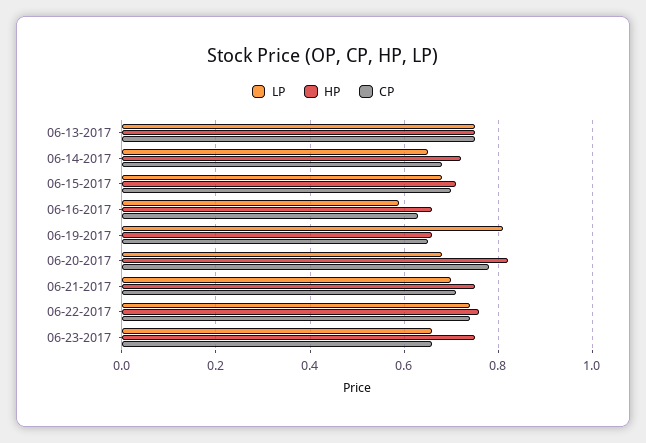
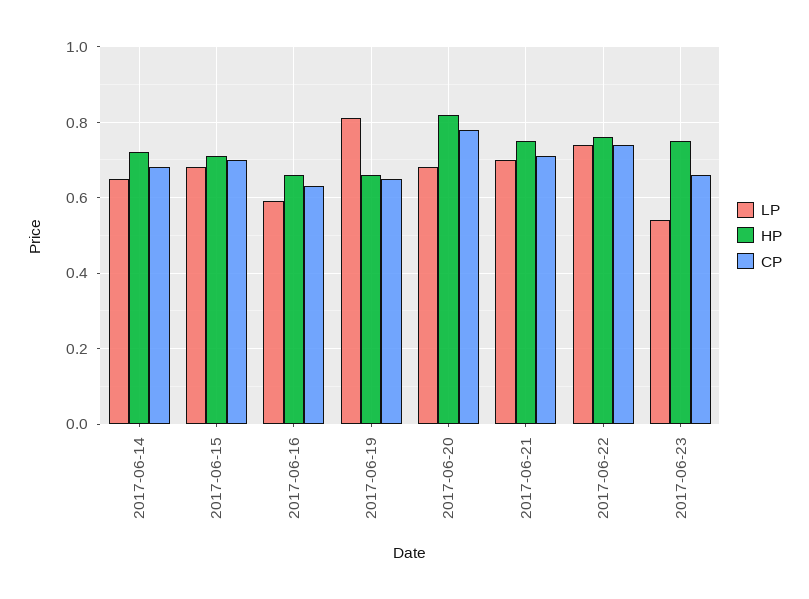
  {
    "LP": {
-     "06-13-2017": 0.75,
      "06-14-2017": 0.65,
      "06-15-2017": 0.7,
      "06-16-2017": 0.6,
      "06-19-2017": 0.8,
      "06-20-2017": 0.7,
      "06-21-2017": 0.7,
      "06-22-2017": 0.75,
-     "06-23-2017": 0.65
+     "06-23-2017": 0.55
    },
    "HP": {
-     "06-13-2017": 0.75,
      "06-14-2017": 0.7,
      "06-15-2017": 0.7,
      "06-16-2017": 0.65,
      "06-19-2017": 0.65,
      "06-20-2017": 0.8,
      "06-21-2017": 0.75,
      "06-22-2017": 0.75,
      "06-23-2017": 0.75
    },
    "CP": {
-     "06-13-2017": 0.75,
      "06-14-2017": 0.7,
      "06-15-2017": 0.7,
      "06-16-2017": 0.65,
      "06-19-2017": 0.65,
      "06-20-2017": 0.8,
      "06-21-2017": 0.7,
      "06-22-2017": 0.75,
      "06-23-2017": 0.65
    }
  }

